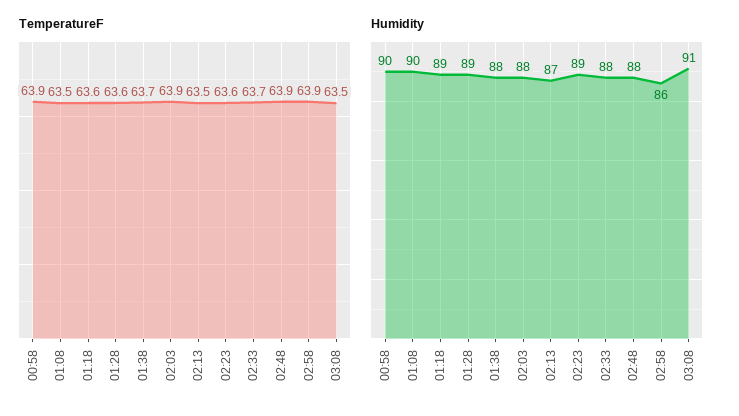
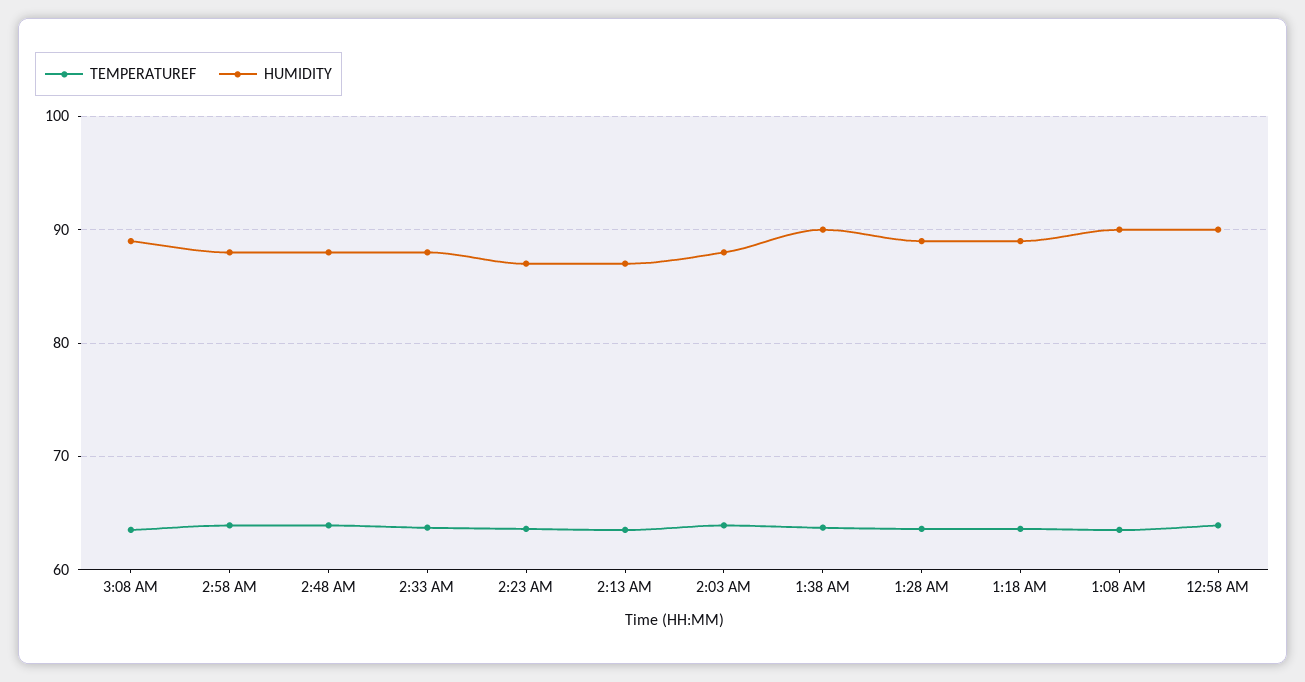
  {
    "TemperatureF": {
      "00:58": 63.9,
      "01:08": 63.5,
      "01:18": 63.6,
      "01:28": 63.6,
      "01:38": 63.7,
      "02:03": 63.9,
      "02:13": 63.5,
      "02:23": 63.6,
      "02:33": 63.7,
      "02:48": 63.9,
      "02:58": 63.9,
      "03:08": 63.5
    },
    "Humidity": {
      "00:58": 90,
      "01:08": 90,
      "01:18": 89,
      "01:28": 89,
-     "01:38": 88,
+     "01:38": 90,
      "02:03": 88,
      "02:13": 87,
-     "02:23": 89,
+     "02:23": 87,
      "02:33": 88,
      "02:48": 88,
-     "02:58": 86,
+     "02:58": 88,
-     "03:08": 91
+     "03:08": 89
    }
  }

